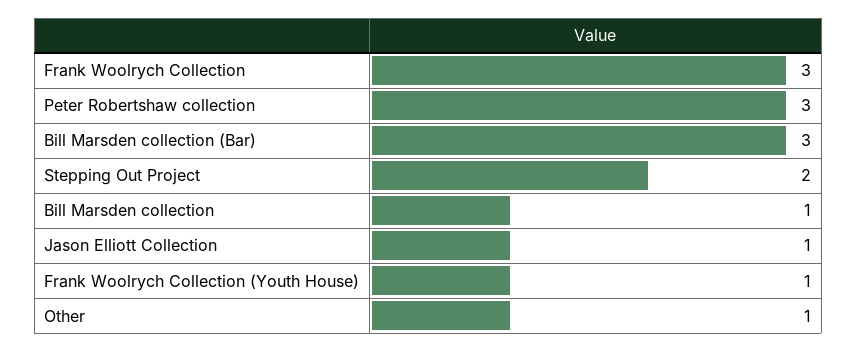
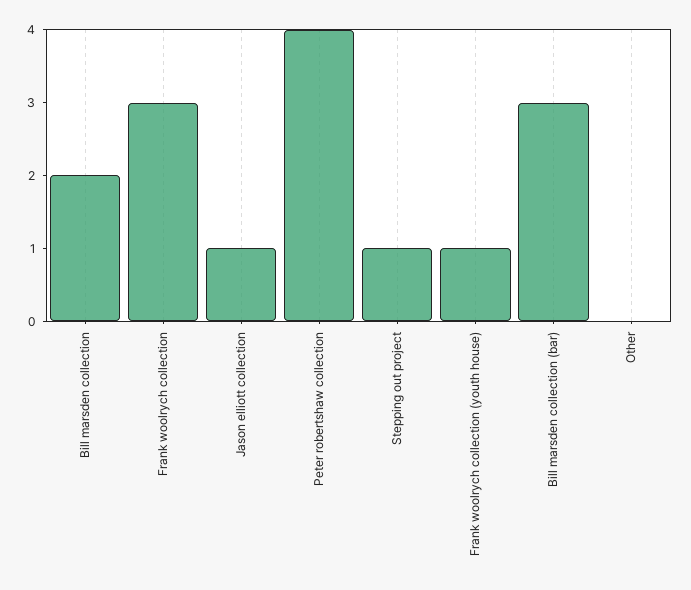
  {
    "Frank Woolrych Collection": 3,
-   "Peter Robertshaw collection": 3,
+   "Peter Robertshaw collection": 4,
    "Bill Marsden collection (Bar)": 3,
-   "Stepping Out Project": 2,
+   "Stepping Out Project": 1,
-   "Bill Marsden collection": 1,
+   "Bill Marsden collection": 2,
    "Jason Elliott Collection": 1,
    "Frank Woolrych Collection (Youth House)": 1,
-   "Other": 1
+   "Other": 0
  }

